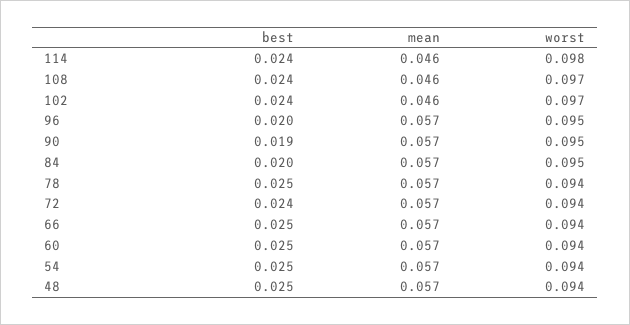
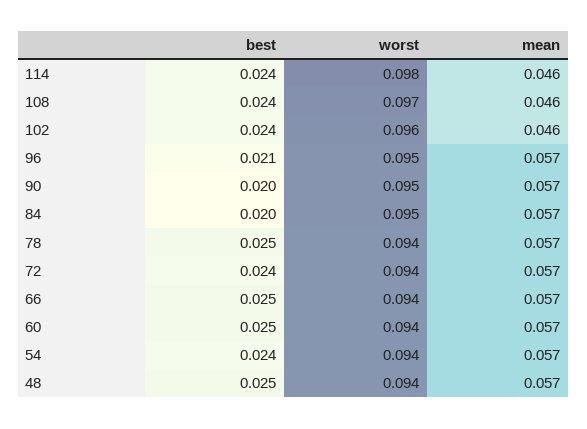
  {
    "best": {
      "114": 0.024,
      "108": 0.024,
      "102": 0.024,
-     "96": 0.02,
+     "96": 0.021,
-     "90": 0.019,
+     "90": 0.02,
      "84": 0.02,
      "78": 0.025,
      "72": 0.024,
      "66": 0.025,
      "60": 0.025,
-     "54": 0.025,
+     "54": 0.024,
      "48": 0.025
    },
    "mean": {
      "114": 0.046,
      "108": 0.046,
      "102": 0.046,
      "96": 0.057,
      "90": 0.057,
      "84": 0.057,
      "78": 0.057,
      "72": 0.057,
      "66": 0.057,
      "60": 0.057,
      "54": 0.057,
      "48": 0.057
    },
    "worst": {
      "114": 0.098,
      "108": 0.097,
-     "102": 0.097,
+     "102": 0.096,
      "96": 0.095,
      "90": 0.095,
      "84": 0.095,
      "78": 0.094,
      "72": 0.094,
      "66": 0.094,
      "60": 0.094,
      "54": 0.094,
      "48": 0.094
    }
  }

